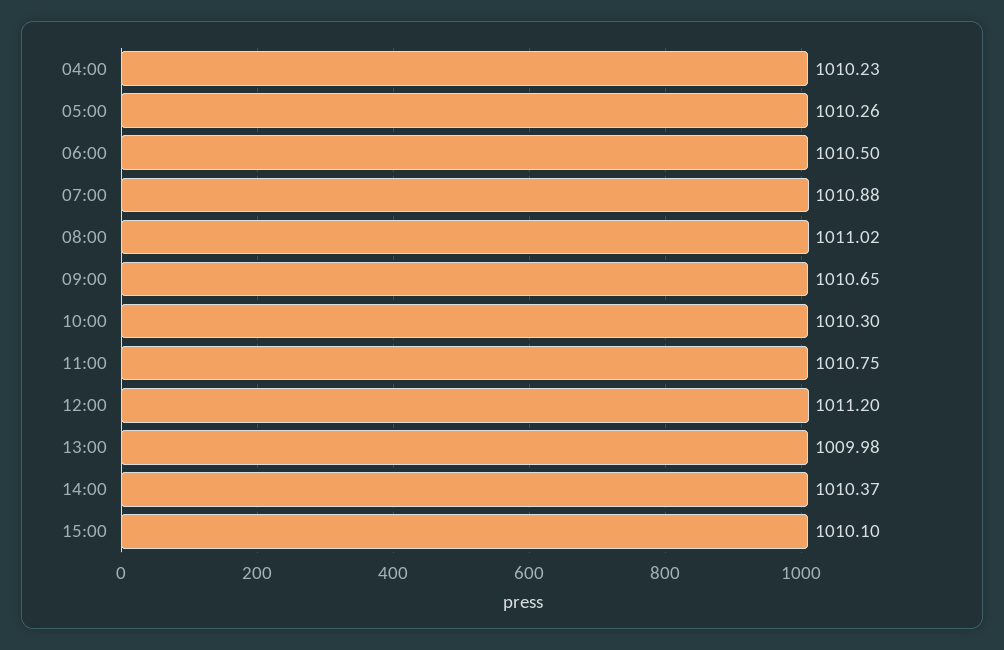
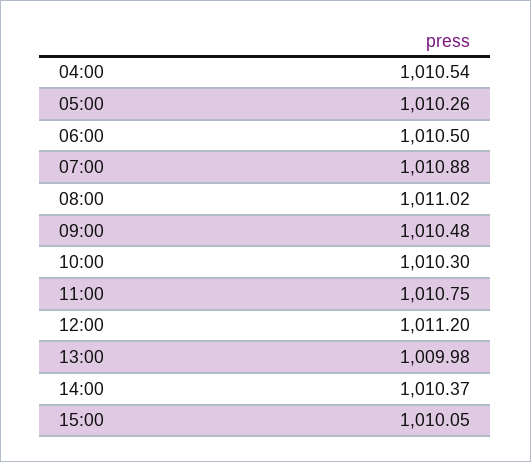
  {
-   "04:00": 1010.23,
+   "04:00": 1010.54,
    "05:00": 1010.26,
    "06:00": 1010.5,
    "07:00": 1010.88,
    "08:00": 1011.02,
-   "09:00": 1010.65,
+   "09:00": 1010.48,
    "10:00": 1010.3,
    "11:00": 1010.75,
    "12:00": 1011.2,
    "13:00": 1009.98,
    "14:00": 1010.37,
-   "15:00": 1010.1
+   "15:00": 1010.05
  }

